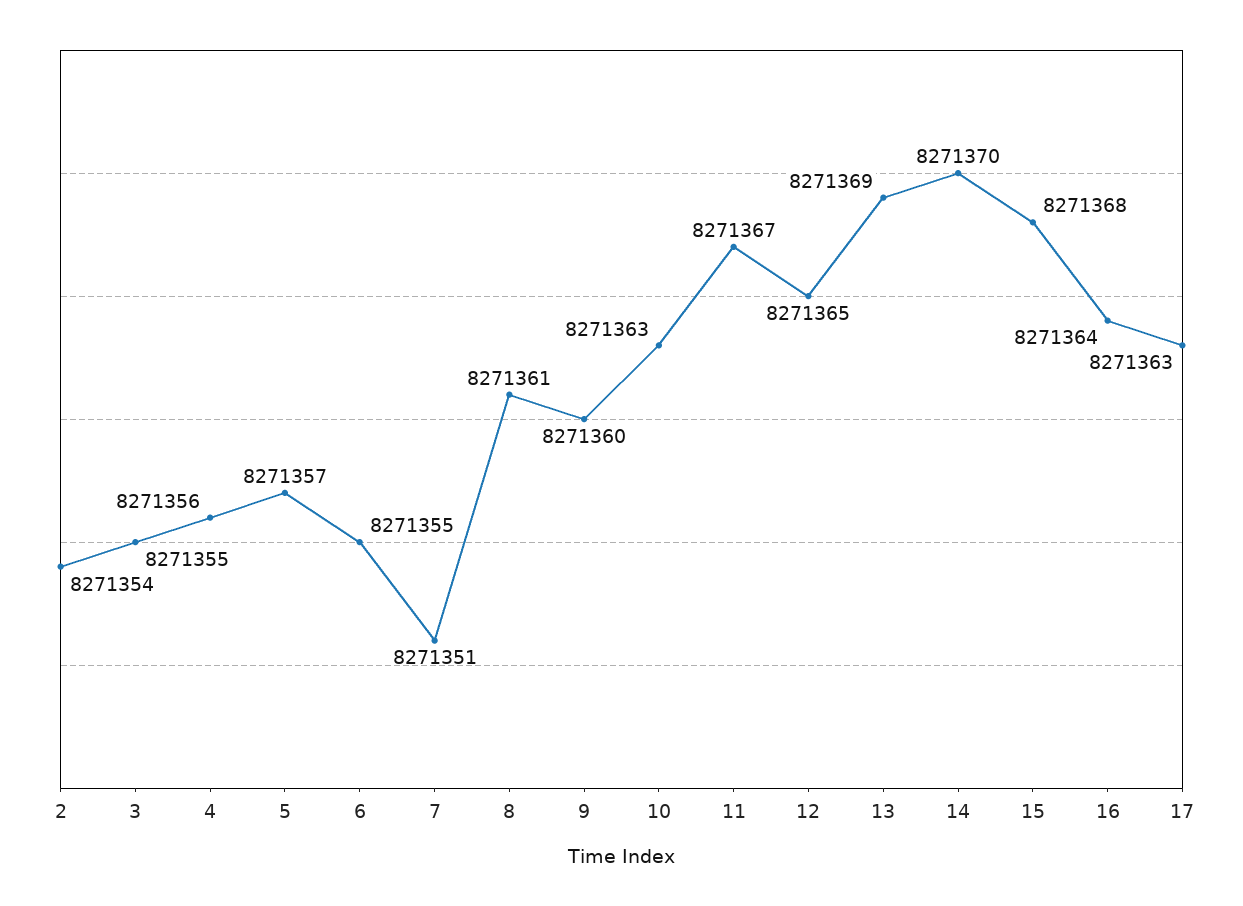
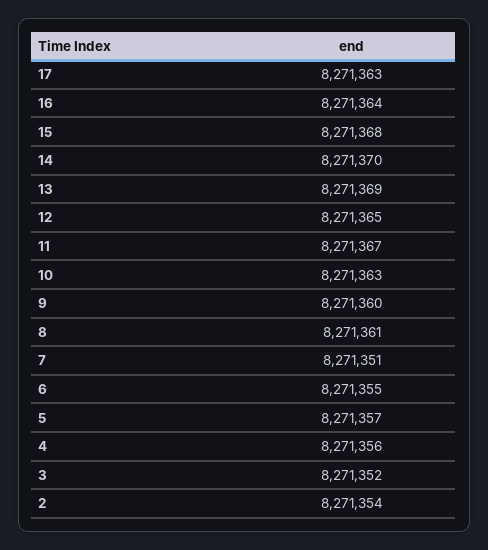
  {
    "2": 8271354,
-   "3": 8271355,
+   "3": 8271352,
    "4": 8271356,
    "5": 8271357,
    "6": 8271355,
    "7": 8271351,
    "8": 8271361,
    "9": 8271360,
    "10": 8271363,
    "11": 8271367,
    "12": 8271365,
    "13": 8271369,
    "14": 8271370,
    "15": 8271368,
    "16": 8271364,
    "17": 8271363
  }

